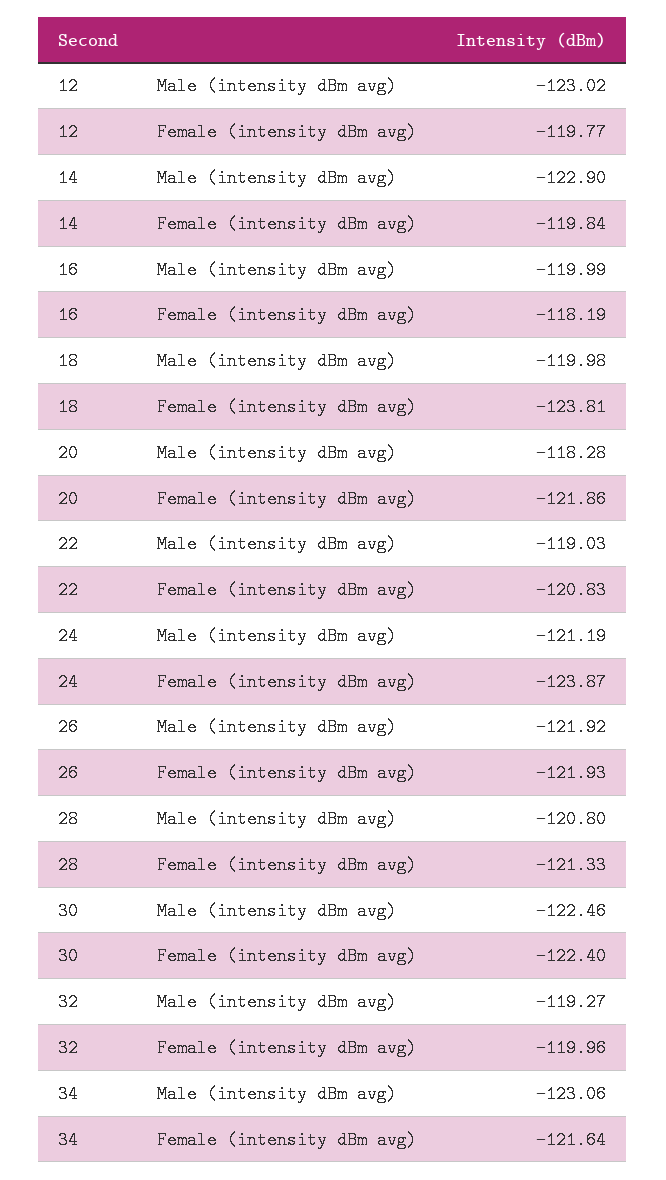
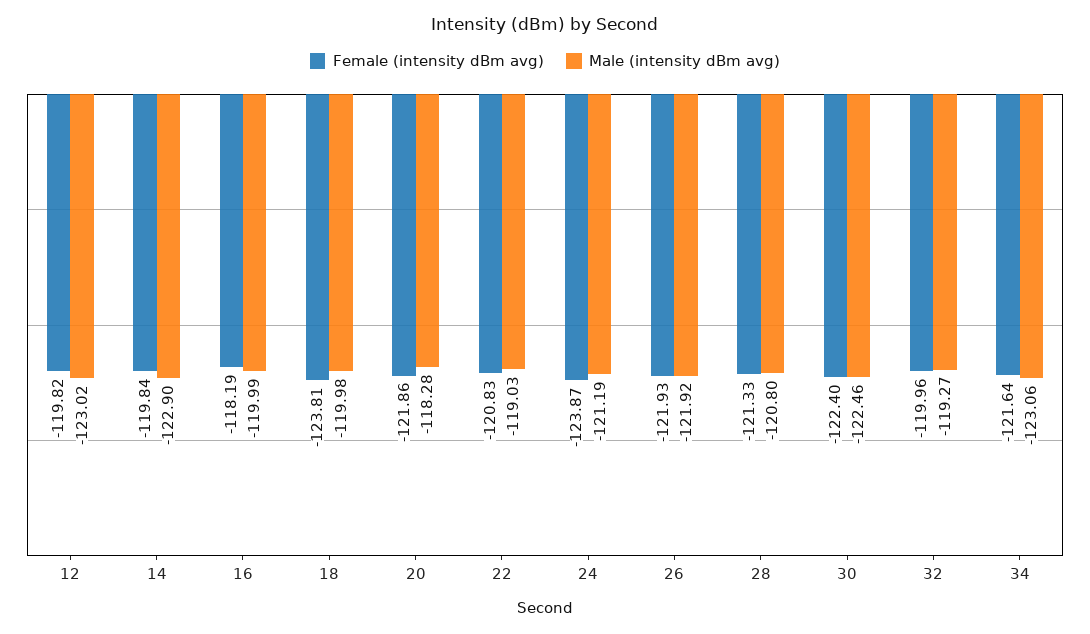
  {
    "Male (intensity dBm avg)": {
      "12": -123.02,
      "14": -122.9,
      "16": -119.99,
      "18": -119.98,
      "20": -118.28,
      "22": -119.03,
      "24": -121.19,
      "26": -121.92,
      "28": -120.8,
      "30": -122.46,
      "32": -119.27,
      "34": -123.06
    },
    "Female (intensity dBm avg)": {
-     "12": -119.77,
+     "12": -119.82,
      "14": -119.84,
      "16": -118.19,
      "18": -123.81,
      "20": -121.86,
      "22": -120.83,
      "24": -123.87,
      "26": -121.93,
      "28": -121.33,
      "30": -122.4,
      "32": -119.96,
      "34": -121.64
    }
  }

